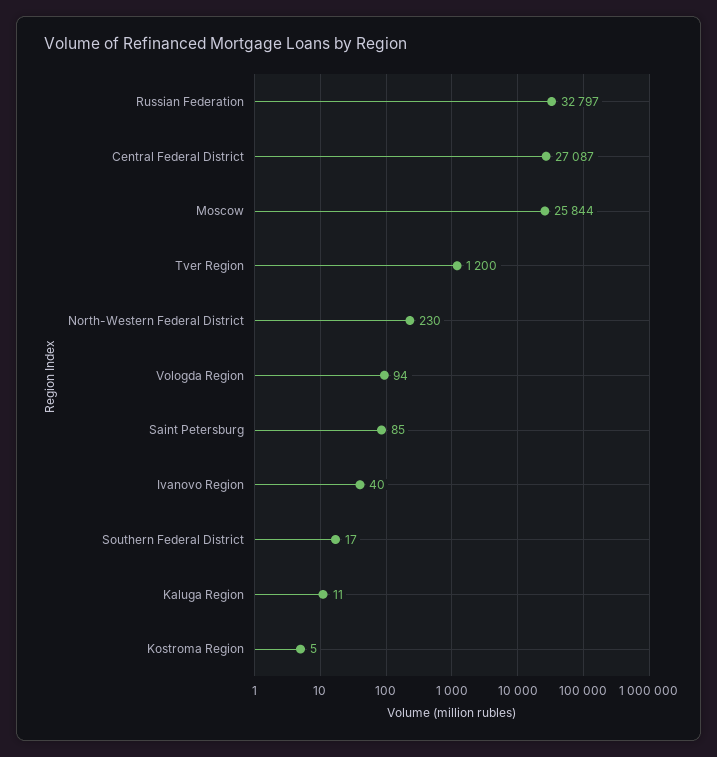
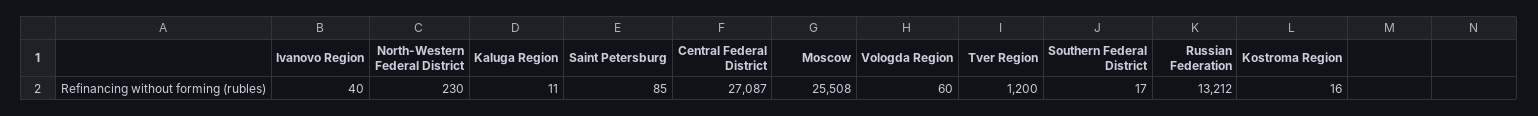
  {
-   "Russian Federation": 32797,
+   "Russian Federation": 13212,
    "Central Federal District": 27087,
-   "Moscow": 25844,
+   "Moscow": 25508,
    "Tver Region": 1200,
    "North-Western Federal District": 230,
-   "Vologda Region": 94,
+   "Vologda Region": 60,
    "Saint Petersburg": 85,
    "Ivanovo Region": 40,
    "Southern Federal District": 17,
    "Kaluga Region": 11,
-   "Kostroma Region": 5
+   "Kostroma Region": 16
  }

